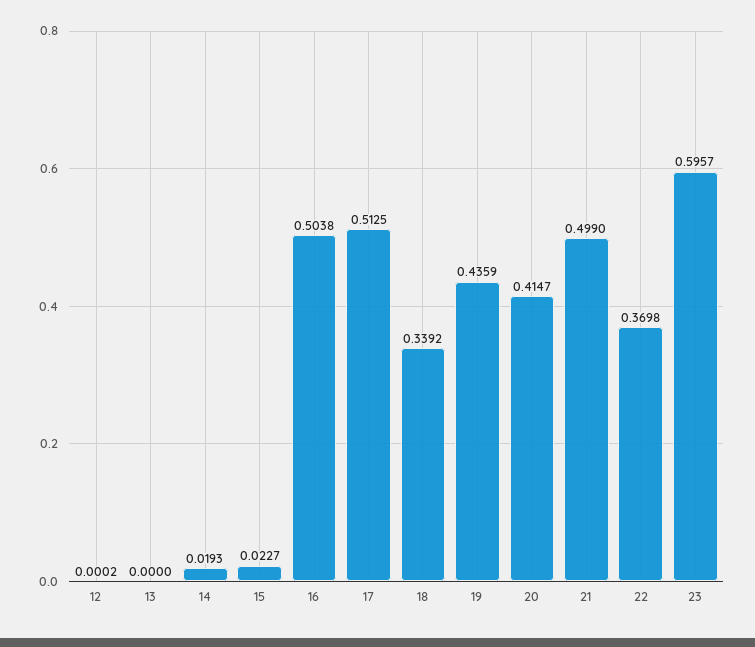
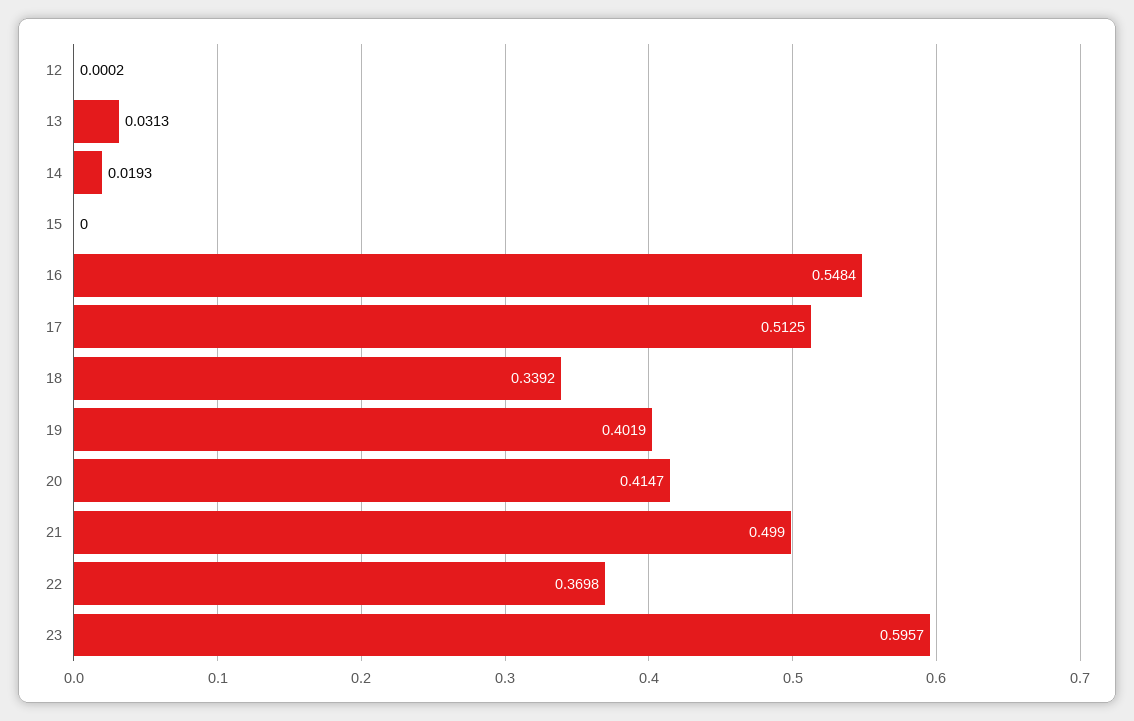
  {
    "12": 0.0002,
-   "13": 0,
+   "13": 0.0313,
    "14": 0.0193,
-   "15": 0.0227,
+   "15": 0,
-   "16": 0.5038,
+   "16": 0.5484,
    "17": 0.5125,
    "18": 0.3392,
-   "19": 0.4359,
+   "19": 0.4019,
    "20": 0.4147,
    "21": 0.499,
    "22": 0.3698,
    "23": 0.5957
  }

